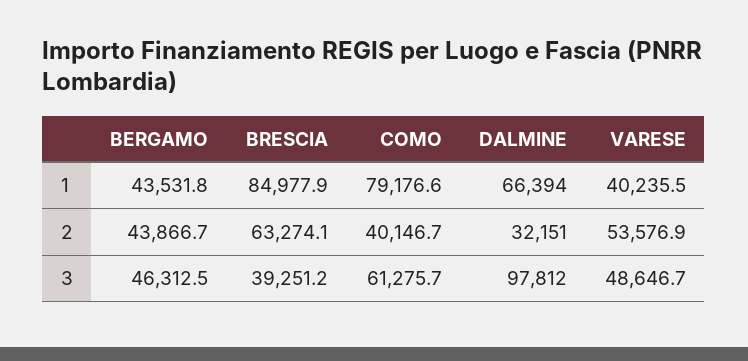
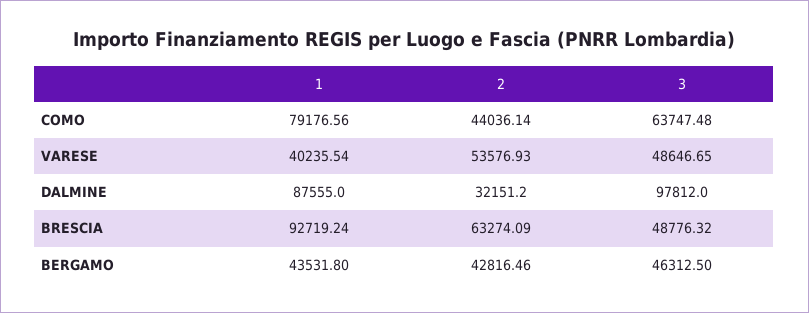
  {
    "BERGAMO": {
      "1": 43531.8,
-     "2": 43866.7,
+     "2": 42816.46,
      "3": 46312.5
    },
    "BRESCIA": {
-     "1": 84977.9,
+     "1": 92719.24,
      "2": 63274.09,
-     "3": 39251.2
+     "3": 48776.32
    },
    "COMO": {
      "1": 79176.56,
-     "2": 40146.7,
+     "2": 44036.14,
-     "3": 61275.7
+     "3": 63747.48
    },
    "DALMINE": {
-     "1": 66394,
+     "1": 87555,
      "2": 32151.2,
      "3": 97812
    },
    "VARESE": {
      "1": 40235.54,
      "2": 53576.93,
      "3": 48646.65
    }
  }

